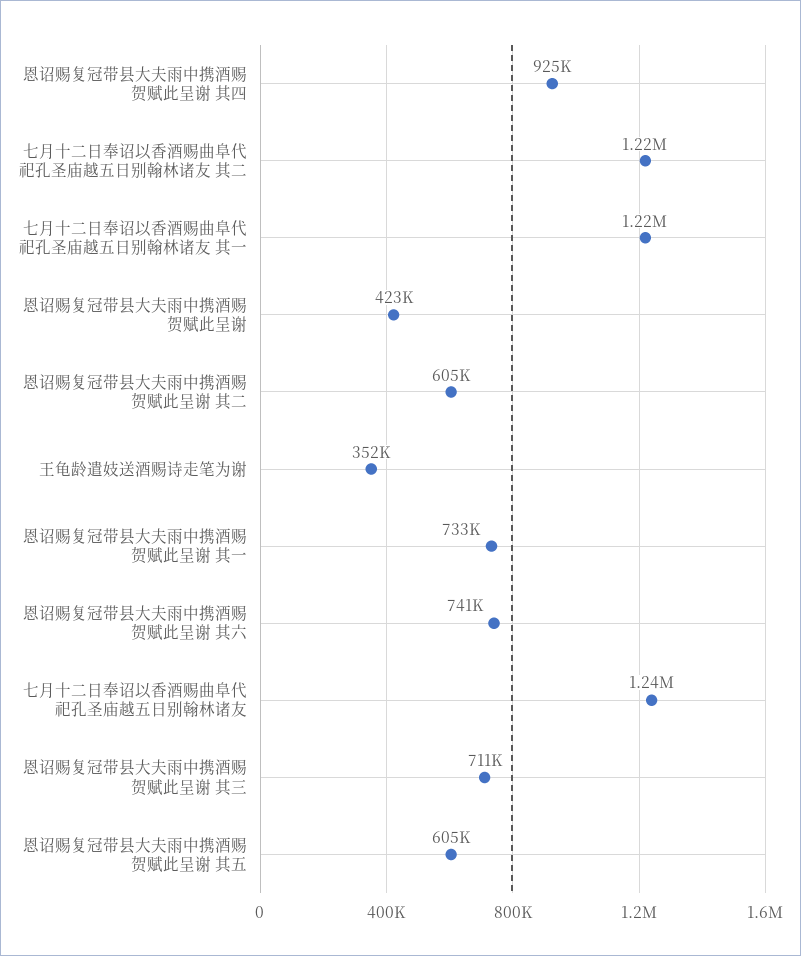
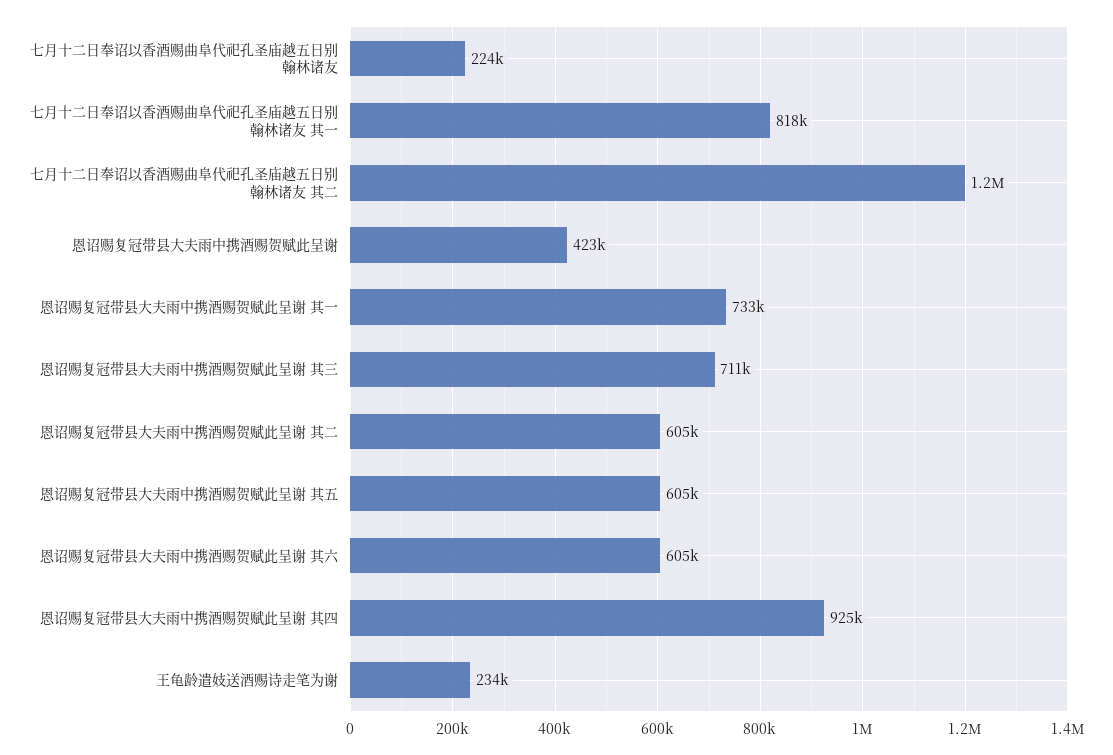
  {
    "恩诏赐复冠带县大夫雨中携酒赐贺赋此呈谢 其四": 925000,
    "七月十二日奉诏以香酒赐曲阜代祀孔圣庙越五日别翰林诸友 其二": 1220000,
-   "七月十二日奉诏以香酒赐曲阜代祀孔圣庙越五日别翰林诸友 其一": 1220000,
+   "七月十二日奉诏以香酒赐曲阜代祀孔圣庙越五日别翰林诸友 其一": 818000,
    "恩诏赐复冠带县大夫雨中携酒赐贺赋此呈谢": 423000,
    "恩诏赐复冠带县大夫雨中携酒赐贺赋此呈谢 其二": 605000,
-   "王龟龄遣妓送酒赐诗走笔为谢": 352000,
+   "王龟龄遣妓送酒赐诗走笔为谢": 234000,
    "恩诏赐复冠带县大夫雨中携酒赐贺赋此呈谢 其一": 733000,
-   "恩诏赐复冠带县大夫雨中携酒赐贺赋此呈谢 其六": 741000,
+   "恩诏赐复冠带县大夫雨中携酒赐贺赋此呈谢 其六": 605000,
-   "七月十二日奉诏以香酒赐曲阜代祀孔圣庙越五日别翰林诸友": 1240000,
+   "七月十二日奉诏以香酒赐曲阜代祀孔圣庙越五日别翰林诸友": 224000,
    "恩诏赐复冠带县大夫雨中携酒赐贺赋此呈谢 其三": 711000,
    "恩诏赐复冠带县大夫雨中携酒赐贺赋此呈谢 其五": 605000
  }

